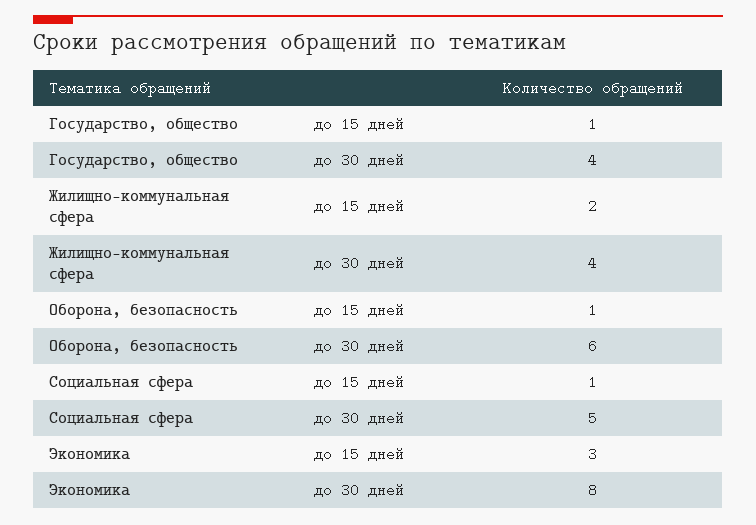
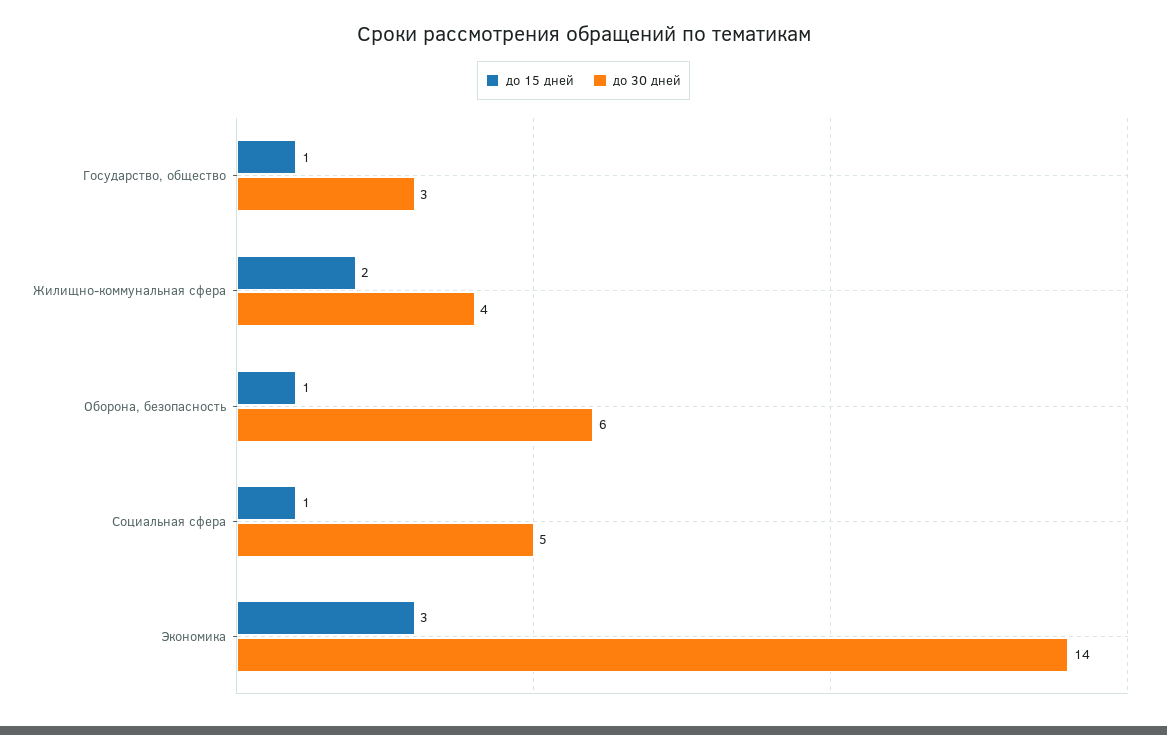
  {
    "до 15 дней": {
      "Государство, общество": 1,
      "Жилищно-коммунальная сфера": 2,
      "Оборона, безопасность": 1,
      "Социальная сфера": 1,
      "Экономика": 3
    },
    "до 30 дней": {
-     "Государство, общество": 4,
+     "Государство, общество": 3,
      "Жилищно-коммунальная сфера": 4,
      "Оборона, безопасность": 6,
      "Социальная сфера": 5,
-     "Экономика": 8
+     "Экономика": 14
    }
  }

